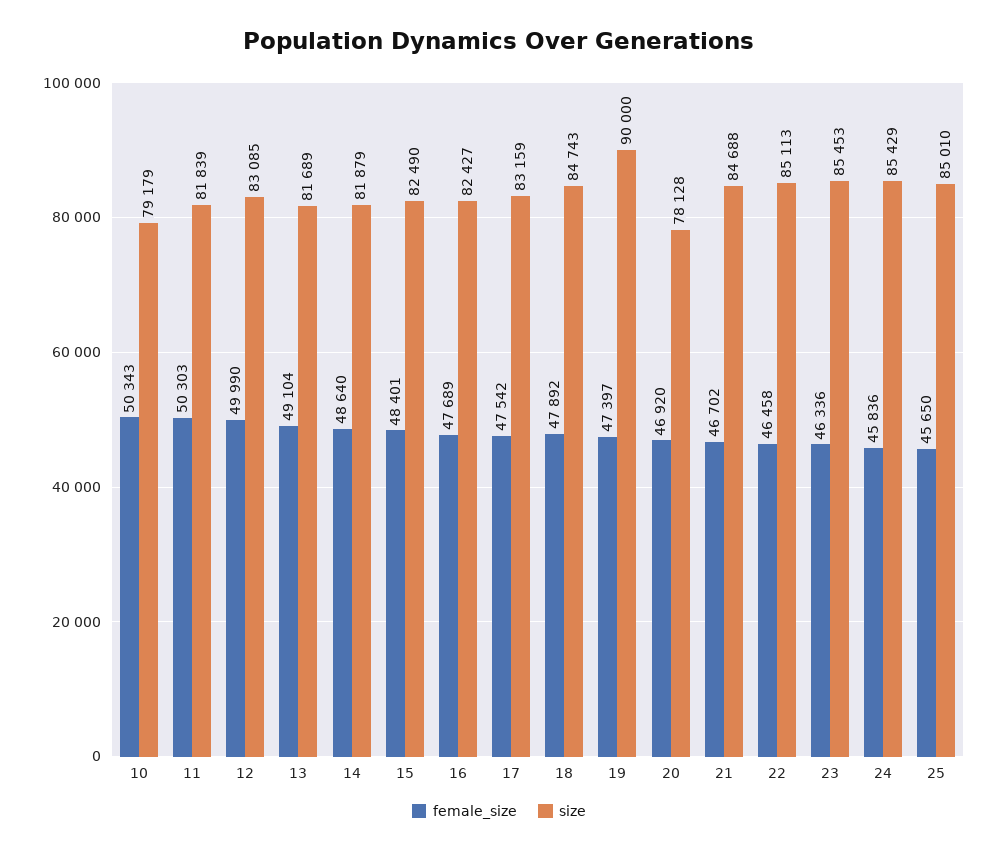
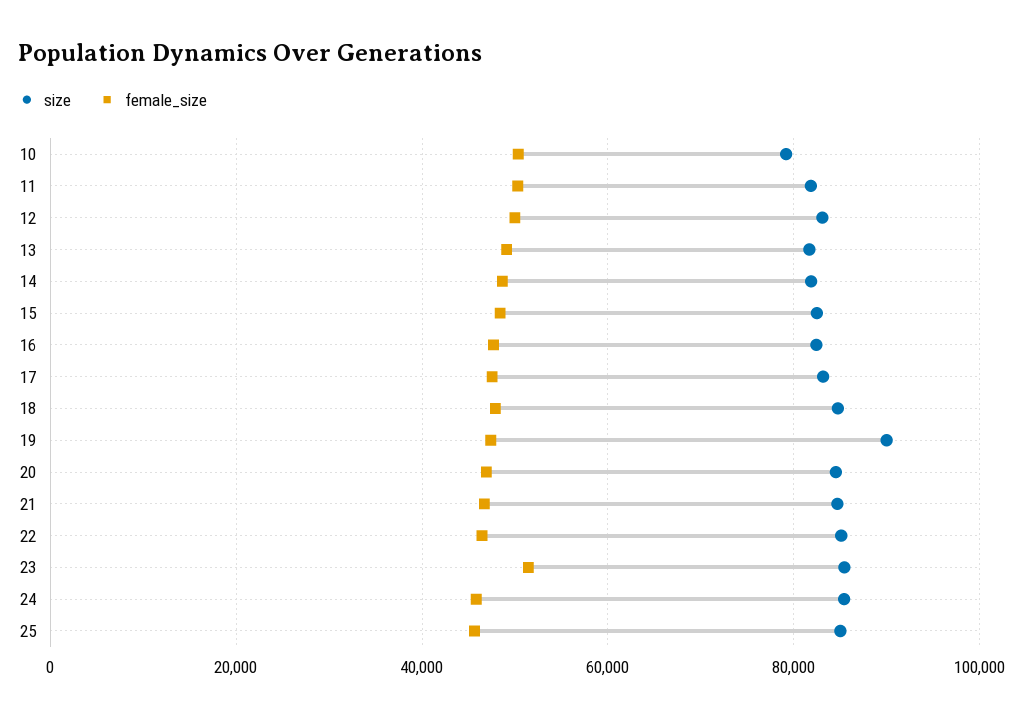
  {
    "female_size": {
      "10": 50343,
      "11": 50303,
      "12": 49990,
      "13": 49104,
      "14": 48640,
      "15": 48401,
      "16": 47689,
      "17": 47542,
      "18": 47892,
      "19": 47397,
      "20": 46920,
      "21": 46702,
      "22": 46458,
-     "23": 46336,
+     "23": 52000,
      "24": 45836,
      "25": 45650
    },
    "size": {
      "10": 79179,
      "11": 81839,
      "12": 83085,
      "13": 81689,
      "14": 81879,
      "15": 82490,
      "16": 82427,
      "17": 83159,
      "18": 84743,
      "19": 90000,
-     "20": 78128,
+     "20": 84000,
      "21": 84688,
      "22": 85113,
      "23": 85453,
      "24": 85429,
      "25": 85010
    }
  }

